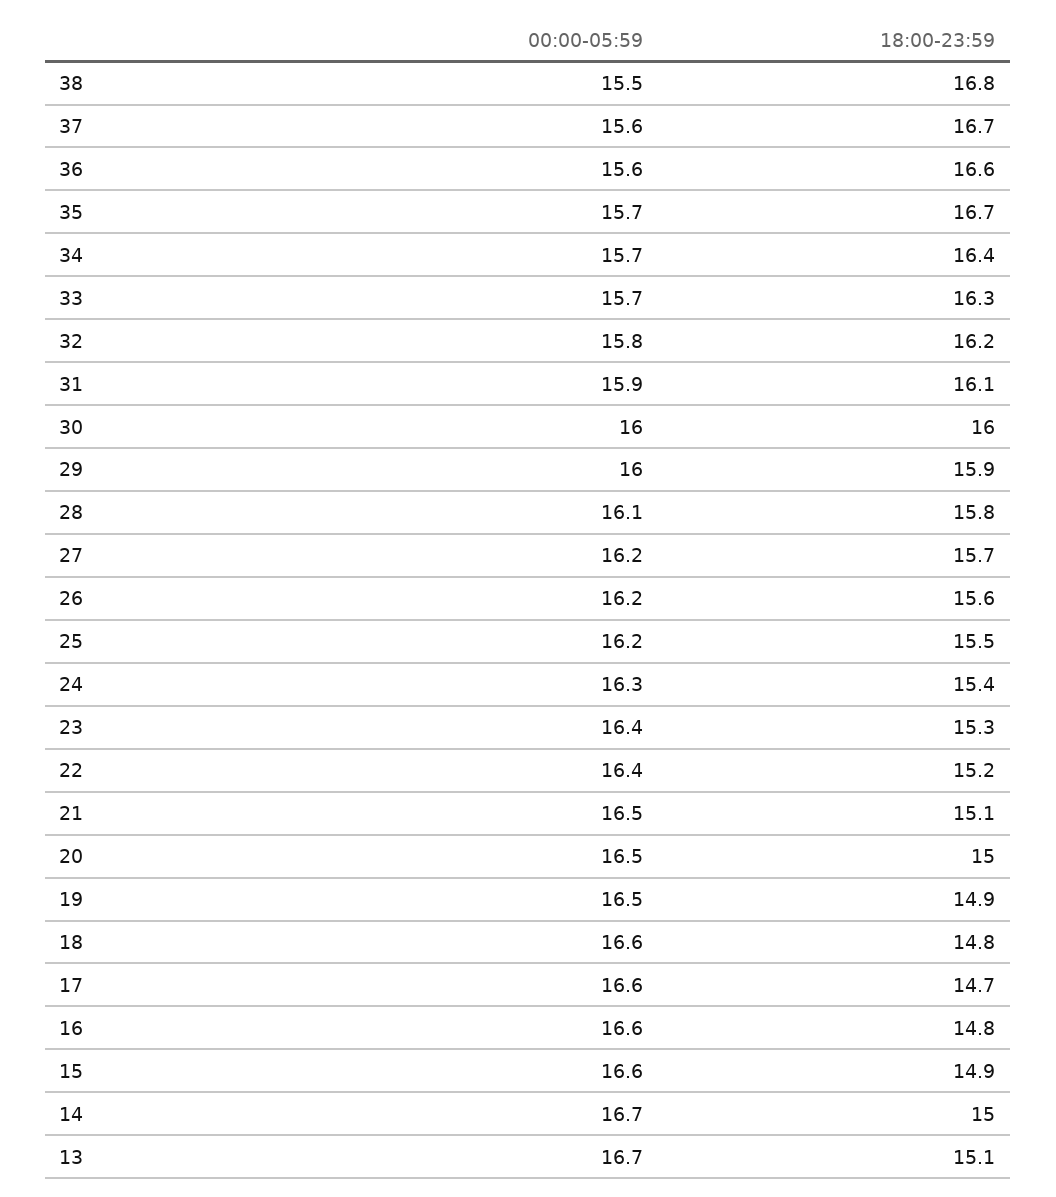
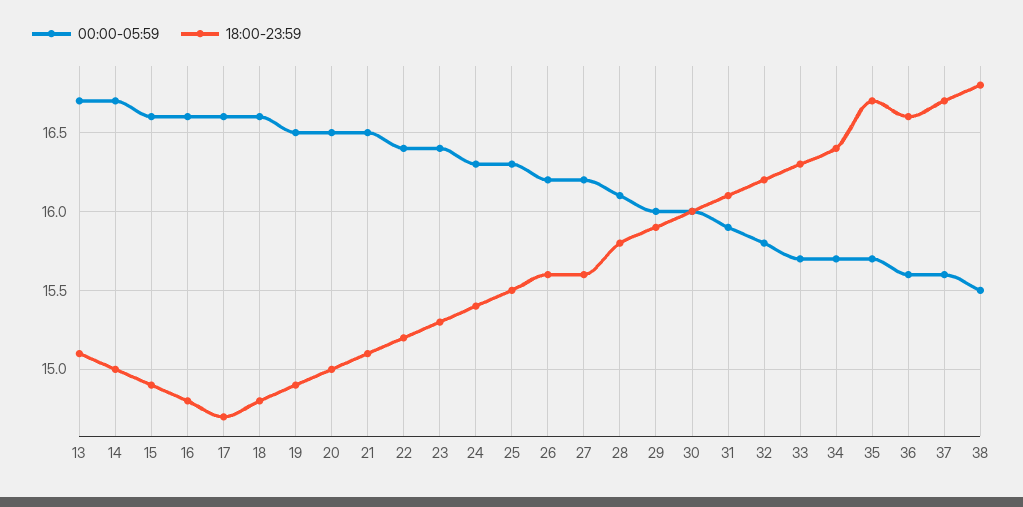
  {
    "00:00-05:59": {
      "38": 15.5,
      "37": 15.6,
      "36": 15.6,
      "35": 15.7,
      "34": 15.7,
      "33": 15.7,
      "32": 15.8,
      "31": 15.9,
      "30": 16,
      "29": 16,
      "28": 16.1,
      "27": 16.2,
      "26": 16.2,
-     "25": 16.2,
+     "25": 16.3,
      "24": 16.3,
      "23": 16.4,
      "22": 16.4,
      "21": 16.5,
      "20": 16.5,
      "19": 16.5,
      "18": 16.6,
      "17": 16.6,
      "16": 16.6,
      "15": 16.6,
      "14": 16.7,
      "13": 16.7
    },
    "18:00-23:59": {
      "38": 16.8,
      "37": 16.7,
      "36": 16.6,
      "35": 16.7,
      "34": 16.4,
      "33": 16.3,
      "32": 16.2,
      "31": 16.1,
      "30": 16,
      "29": 15.9,
      "28": 15.8,
-     "27": 15.7,
+     "27": 15.6,
      "26": 15.6,
      "25": 15.5,
      "24": 15.4,
      "23": 15.3,
      "22": 15.2,
      "21": 15.1,
      "20": 15,
      "19": 14.9,
      "18": 14.8,
      "17": 14.7,
      "16": 14.8,
      "15": 14.9,
      "14": 15,
      "13": 15.1
    }
  }

